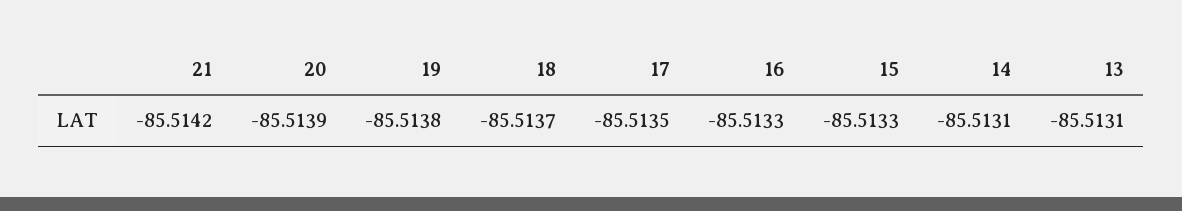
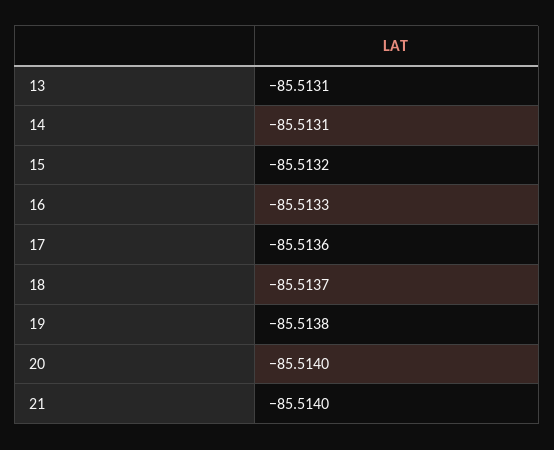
  {
-   "21": -85.5142,
+   "21": -85.514,
-   "20": -85.5139,
+   "20": -85.514,
    "19": -85.5138,
    "18": -85.5137,
-   "17": -85.5135,
+   "17": -85.5136,
    "16": -85.5133,
-   "15": -85.5133,
+   "15": -85.5132,
    "14": -85.5131,
    "13": -85.5131
  }

